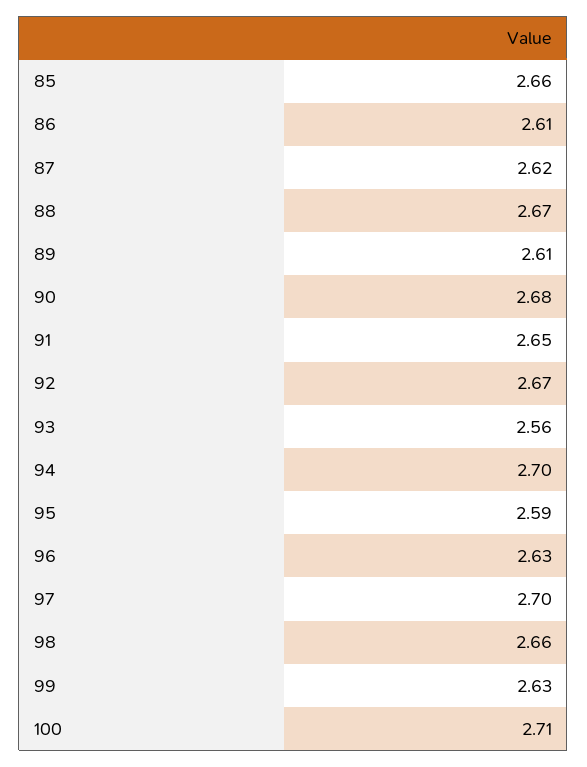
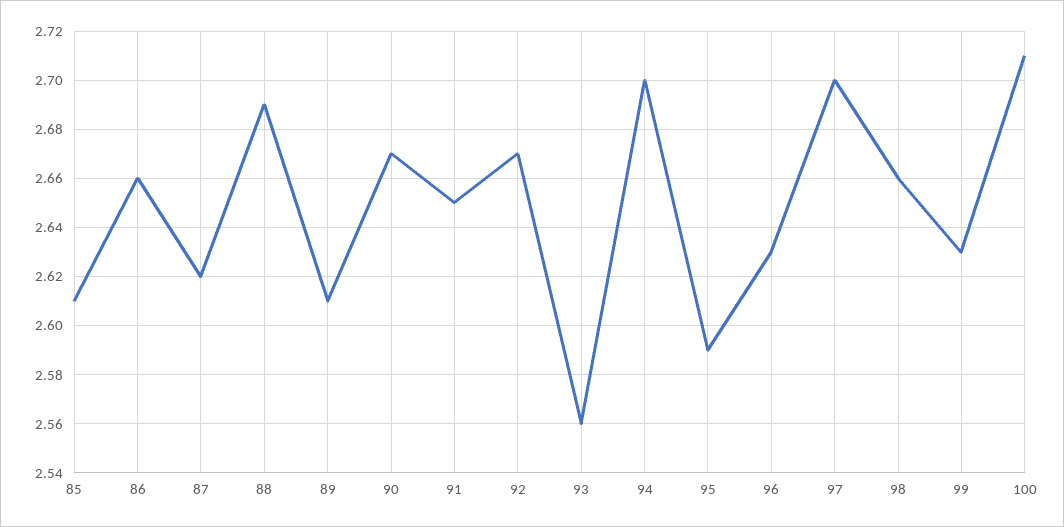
  {
-   "85": 2.66,
+   "85": 2.61,
-   "86": 2.61,
+   "86": 2.66,
    "87": 2.62,
-   "88": 2.67,
+   "88": 2.69,
    "89": 2.61,
-   "90": 2.68,
+   "90": 2.67,
    "91": 2.65,
    "92": 2.67,
    "93": 2.56,
    "94": 2.7,
    "95": 2.59,
    "96": 2.63,
    "97": 2.7,
    "98": 2.66,
    "99": 2.63,
    "100": 2.71
  }

